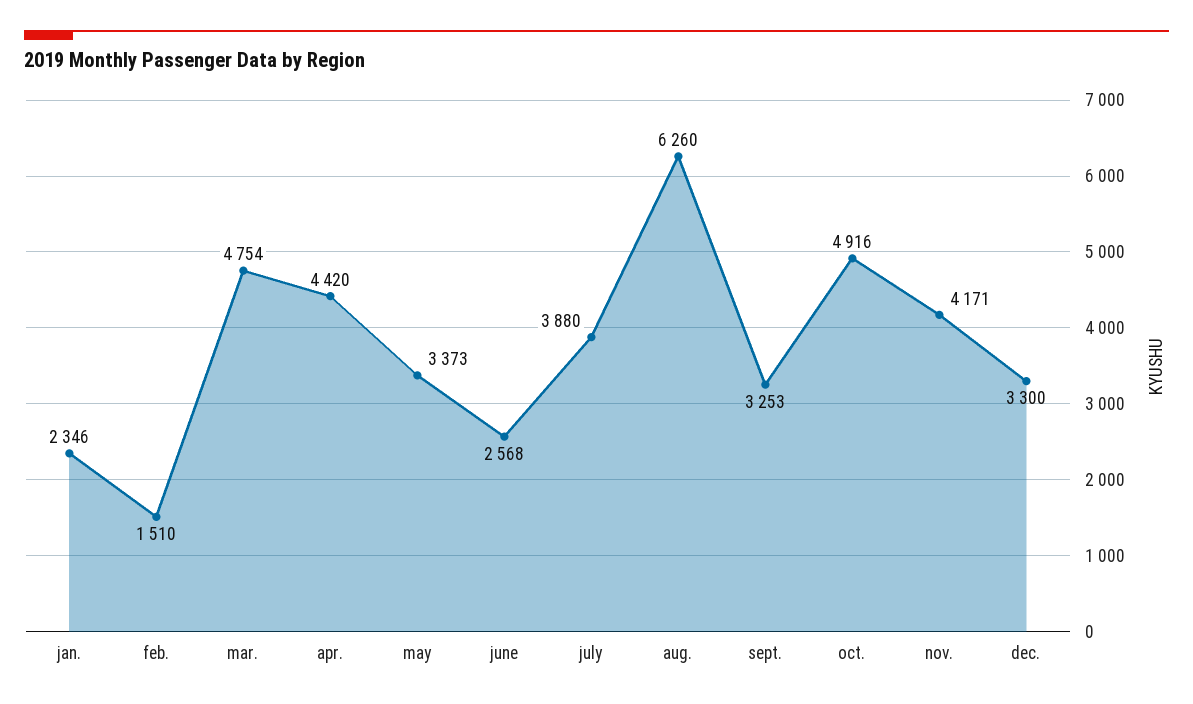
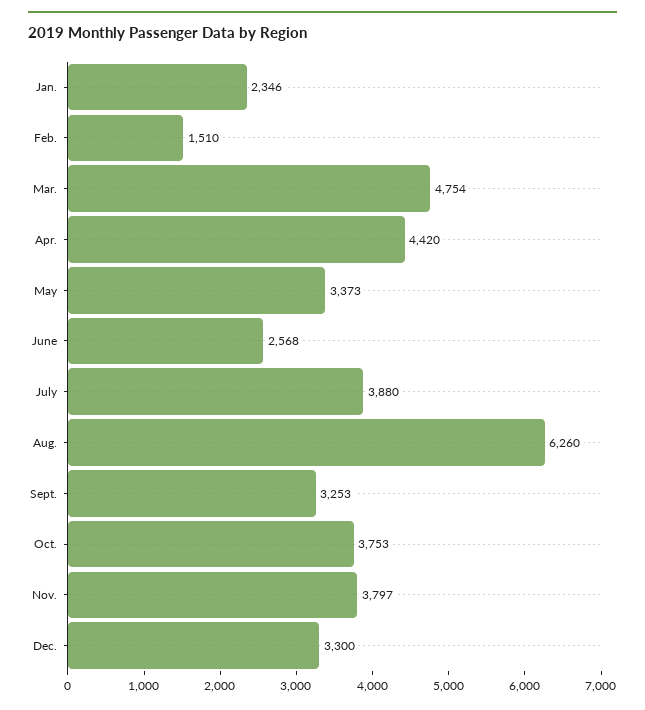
  {
    "jan.": 2346,
    "feb.": 1510,
    "mar.": 4754,
    "apr.": 4420,
    "may": 3373,
    "june": 2568,
    "july": 3880,
    "aug.": 6260,
    "sept.": 3253,
-   "oct.": 4916,
+   "oct.": 3753,
-   "nov.": 4171,
+   "nov.": 3797,
    "dec.": 3300
  }

